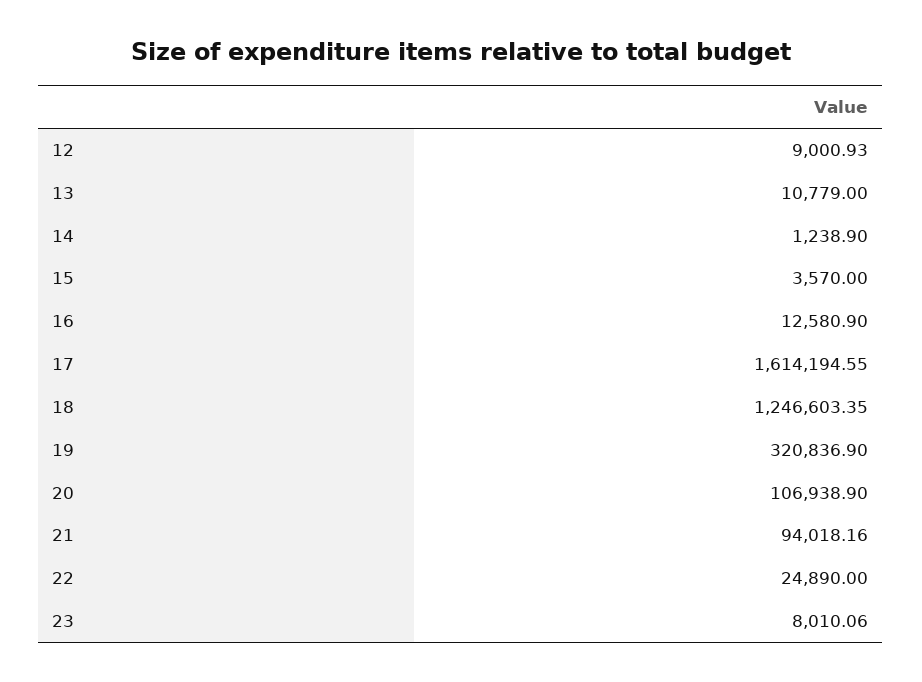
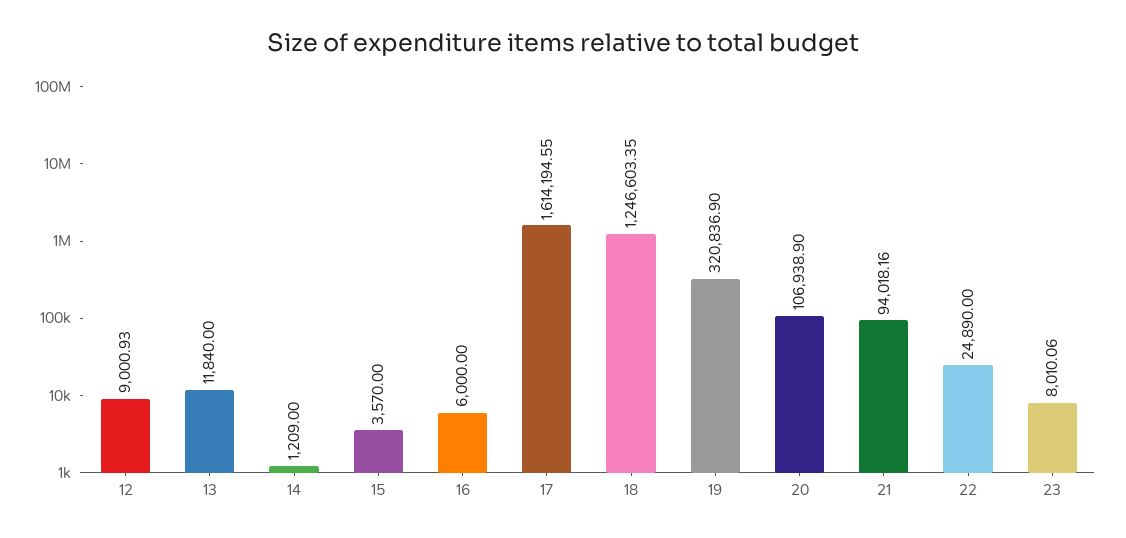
  {
    "12": 9000.93,
-   "13": 10779,
+   "13": 11840,
-   "14": 1238.9,
+   "14": 1209,
    "15": 3570,
-   "16": 12580.9,
+   "16": 6000,
    "17": 1614194.55,
    "18": 1246603.35,
    "19": 320836.9,
    "20": 106938.9,
    "21": 94018.16,
    "22": 24890,
    "23": 8010.06
  }

